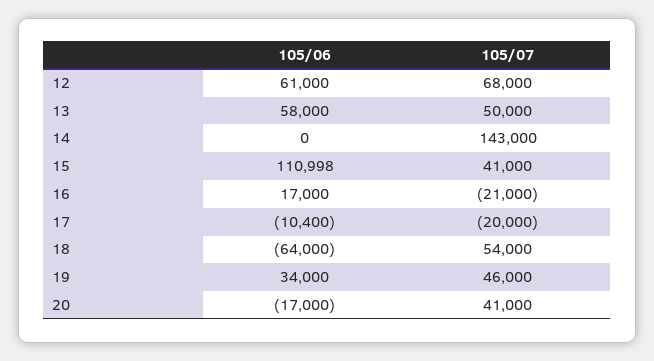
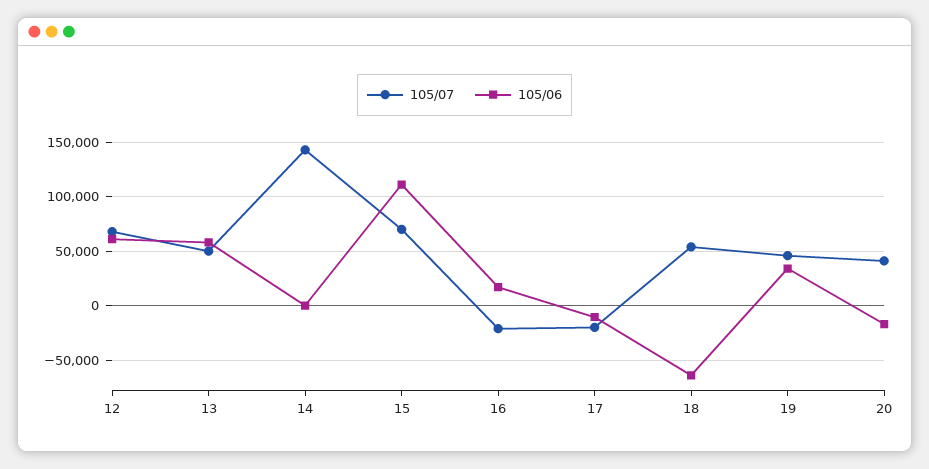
  {
    "105/06": {
      "12": 61000,
      "13": 58000,
      "14": 0,
      "15": 110998,
      "16": 17000,
      "17": -10400,
      "18": -64000,
      "19": 34000,
      "20": -17000
    },
    "105/07": {
      "12": 68000,
      "13": 50000,
      "14": 143000,
-     "15": 41000,
+     "15": 70000,
      "16": -21000,
      "17": -20000,
      "18": 54000,
      "19": 46000,
      "20": 41000
    }
  }

